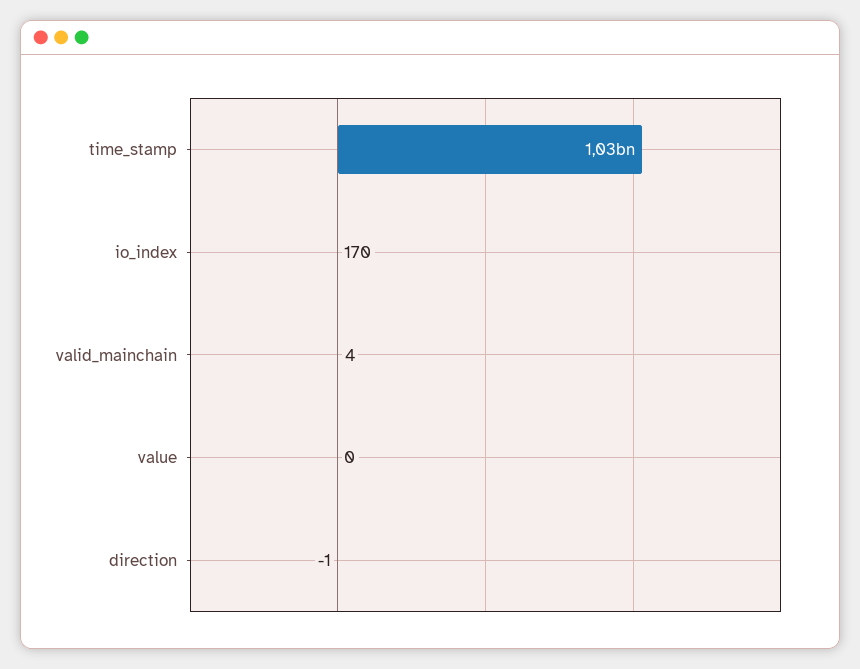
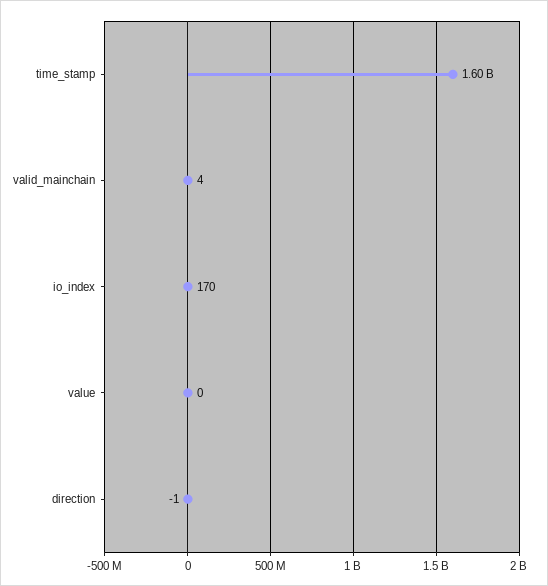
  {
-   "time_stamp": 1030000000,
+   "time_stamp": 1600000000,
    "io_index": 170,
    "valid_mainchain": 4,
    "value": 0,
    "direction": -1
  }

